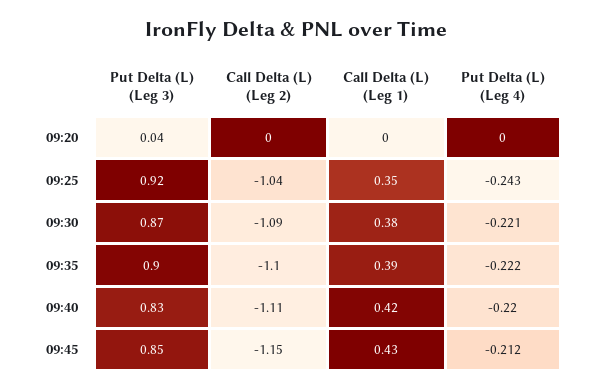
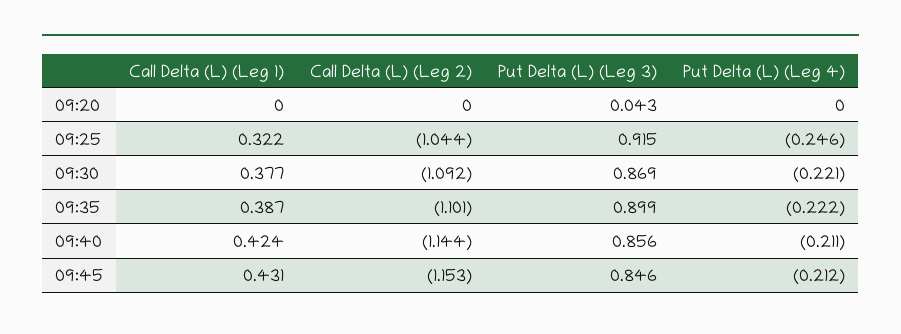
  {
    "Put Delta (L) (Leg 3)": {
      "09:20": 0.043,
      "09:25": 0.915,
      "09:30": 0.869,
      "09:35": 0.899,
-     "09:40": 0.83,
+     "09:40": 0.856,
      "09:45": 0.846
    },
    "Call Delta (L) (Leg 2)": {
      "09:20": 0,
      "09:25": -1.044,
      "09:30": -1.092,
      "09:35": -1.101,
-     "09:40": -1.11,
+     "09:40": -1.144,
      "09:45": -1.153
    },
    "Call Delta (L) (Leg 1)": {
      "09:20": 0,
-     "09:25": 0.35,
+     "09:25": 0.322,
      "09:30": 0.377,
      "09:35": 0.387,
      "09:40": 0.424,
      "09:45": 0.431
    },
    "Put Delta (L) (Leg 4)": {
      "09:20": 0,
-     "09:25": -0.243,
+     "09:25": -0.246,
      "09:30": -0.221,
      "09:35": -0.222,
-     "09:40": -0.22,
+     "09:40": -0.211,
      "09:45": -0.212
    }
  }

